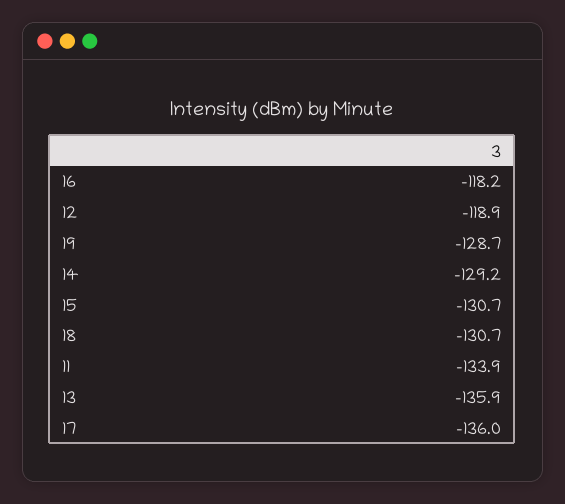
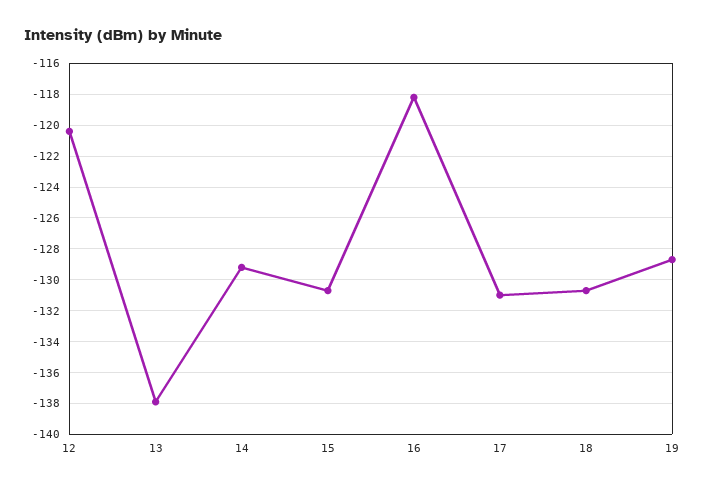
  {
    "16": -118.2,
-   "12": -118.9,
+   "12": -120.5,
    "19": -128.7,
    "14": -129.2,
    "15": -130.7,
    "18": -130.7,
-   "11": -133.9,
-   "13": -135.9,
+   "13": -138,
-   "17": -136
+   "17": -131
  }

